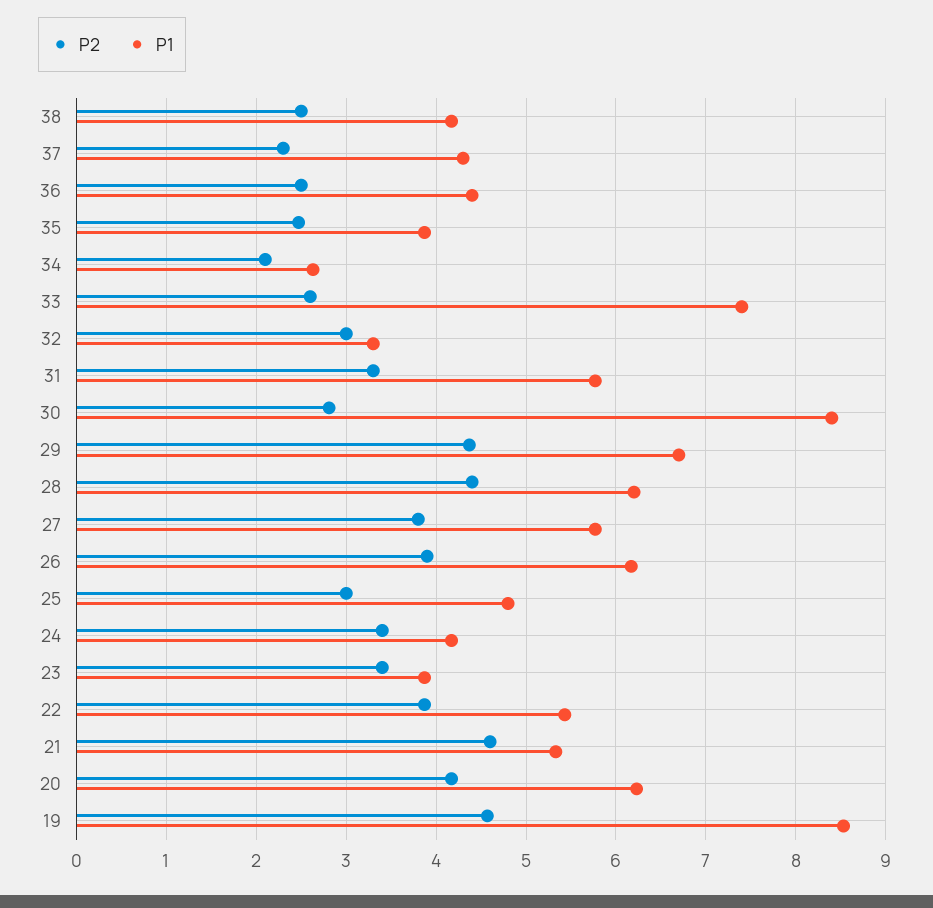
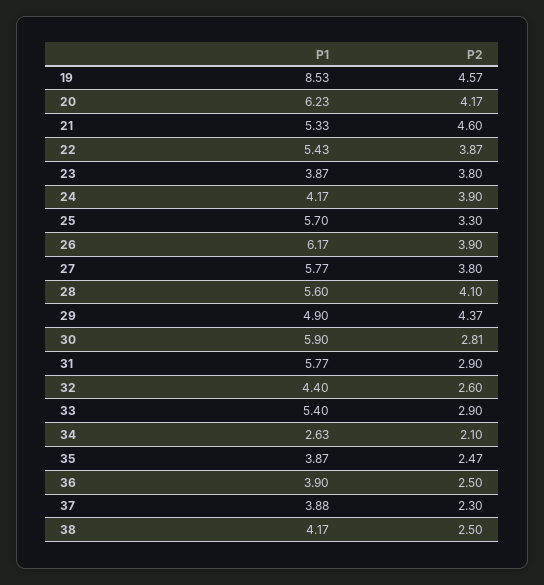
  {
    "P2": {
      "38": 2.5,
      "37": 2.3,
      "36": 2.5,
      "35": 2.47,
      "34": 2.1,
-     "33": 2.6,
+     "33": 2.9,
-     "32": 3,
+     "32": 2.6,
-     "31": 3.3,
+     "31": 2.9,
      "30": 2.81,
      "29": 4.37,
-     "28": 4.4,
+     "28": 4.1,
      "27": 3.8,
      "26": 3.9,
-     "25": 3,
+     "25": 3.3,
-     "24": 3.4,
+     "24": 3.9,
-     "23": 3.4,
+     "23": 3.8,
      "22": 3.87,
      "21": 4.6,
      "20": 4.17,
      "19": 4.57
    },
    "P1": {
      "38": 4.17,
-     "37": 4.3,
+     "37": 3.88,
-     "36": 4.4,
+     "36": 3.9,
      "35": 3.87,
      "34": 2.63,
-     "33": 7.4,
+     "33": 5.4,
-     "32": 3.3,
+     "32": 4.4,
      "31": 5.77,
-     "30": 8.4,
+     "30": 5.9,
-     "29": 6.7,
+     "29": 4.9,
-     "28": 6.2,
+     "28": 5.6,
      "27": 5.77,
      "26": 6.17,
-     "25": 4.8,
+     "25": 5.7,
      "24": 4.17,
      "23": 3.87,
      "22": 5.43,
      "21": 5.33,
      "20": 6.23,
      "19": 8.53
    }
  }

